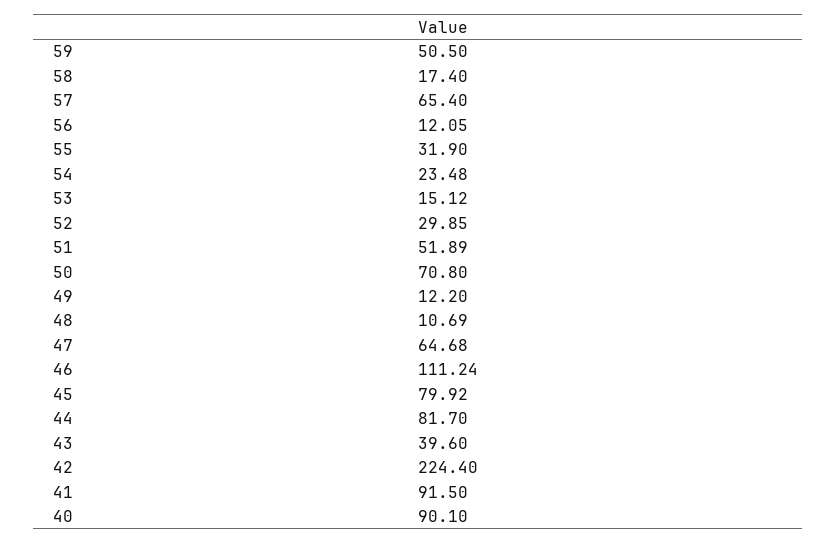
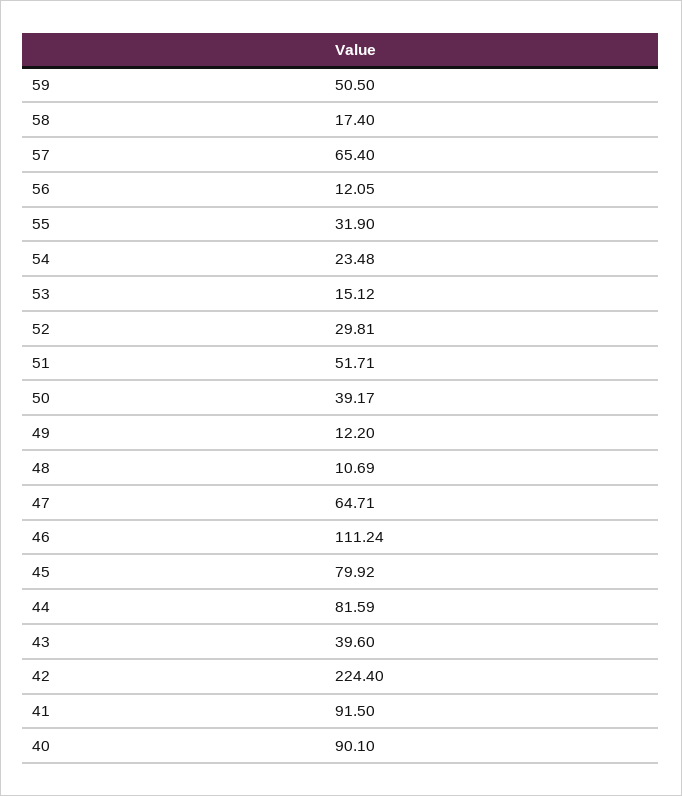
  {
    "59": 50.5,
    "58": 17.4,
    "57": 65.4,
    "56": 12.05,
    "55": 31.9,
    "54": 23.48,
    "53": 15.12,
-   "52": 29.85,
+   "52": 29.81,
-   "51": 51.89,
+   "51": 51.71,
-   "50": 70.8,
+   "50": 39.17,
    "49": 12.2,
    "48": 10.69,
-   "47": 64.68,
+   "47": 64.71,
    "46": 111.24,
    "45": 79.92,
-   "44": 81.7,
+   "44": 81.59,
    "43": 39.6,
    "42": 224.4,
    "41": 91.5,
    "40": 90.1
  }

